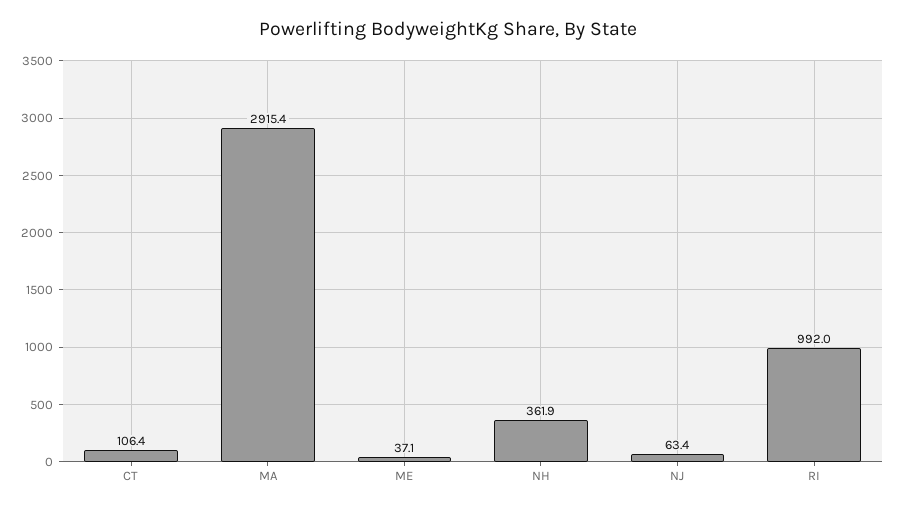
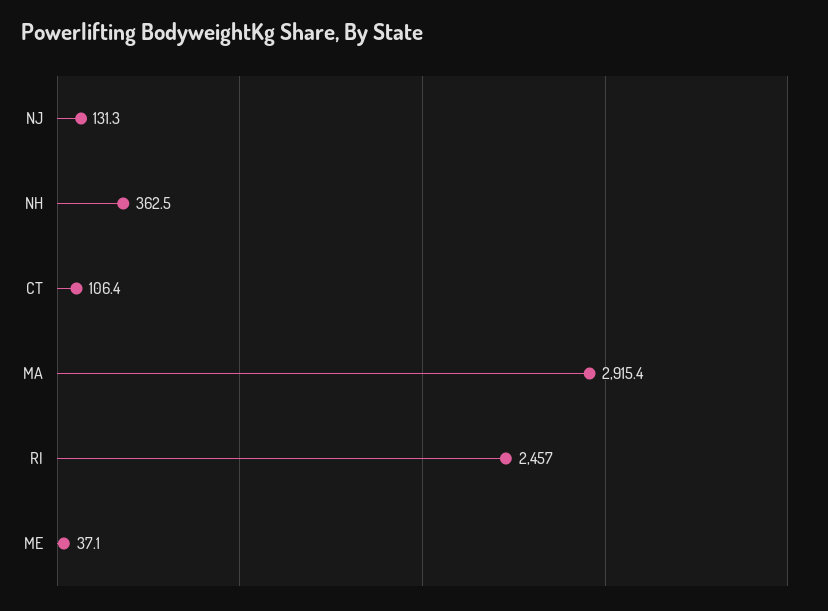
  {
    "CT": 106.4,
    "MA": 2915.4,
    "ME": 37.1,
-   "NH": 361.9,
+   "NH": 362.5,
-   "NJ": 63.4,
+   "NJ": 131.3,
-   "RI": 992
+   "RI": 2457
  }

